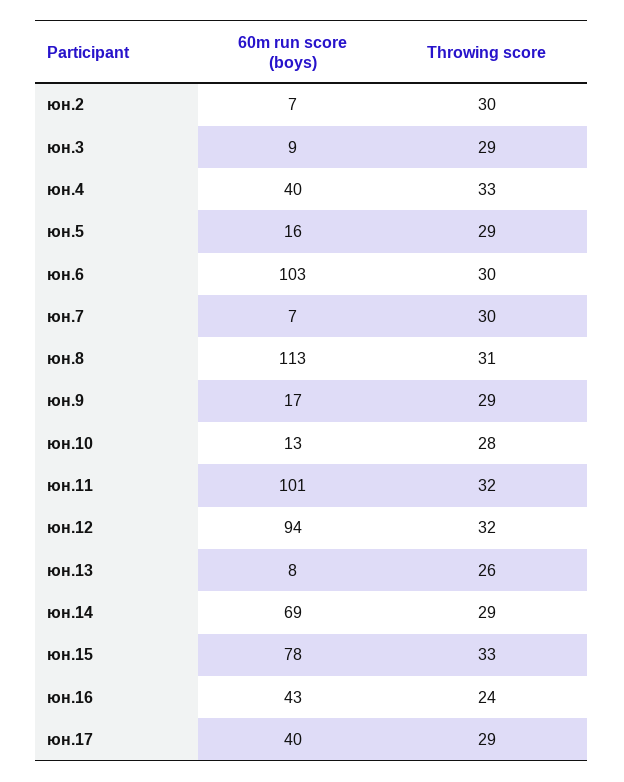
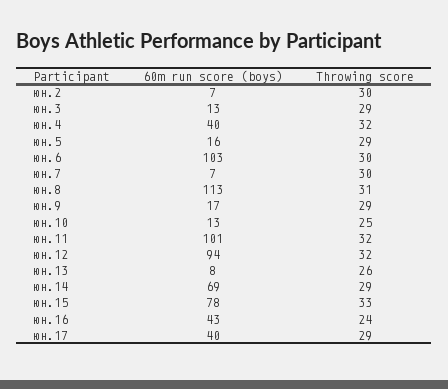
  {
    "60m run score (boys)": {
      "юн.2": 7,
-     "юн.3": 9,
+     "юн.3": 13,
      "юн.4": 40,
      "юн.5": 16,
      "юн.6": 103,
      "юн.7": 7,
      "юн.8": 113,
      "юн.9": 17,
      "юн.10": 13,
      "юн.11": 101,
      "юн.12": 94,
      "юн.13": 8,
      "юн.14": 69,
      "юн.15": 78,
      "юн.16": 43,
      "юн.17": 40
    },
    "Throwing score": {
      "юн.2": 30,
      "юн.3": 29,
-     "юн.4": 33,
+     "юн.4": 32,
      "юн.5": 29,
      "юн.6": 30,
      "юн.7": 30,
      "юн.8": 31,
      "юн.9": 29,
-     "юн.10": 28,
+     "юн.10": 25,
      "юн.11": 32,
      "юн.12": 32,
      "юн.13": 26,
      "юн.14": 29,
      "юн.15": 33,
      "юн.16": 24,
      "юн.17": 29
    }
  }

